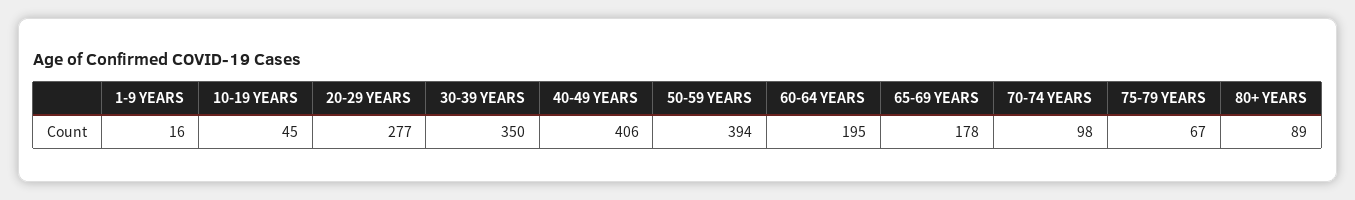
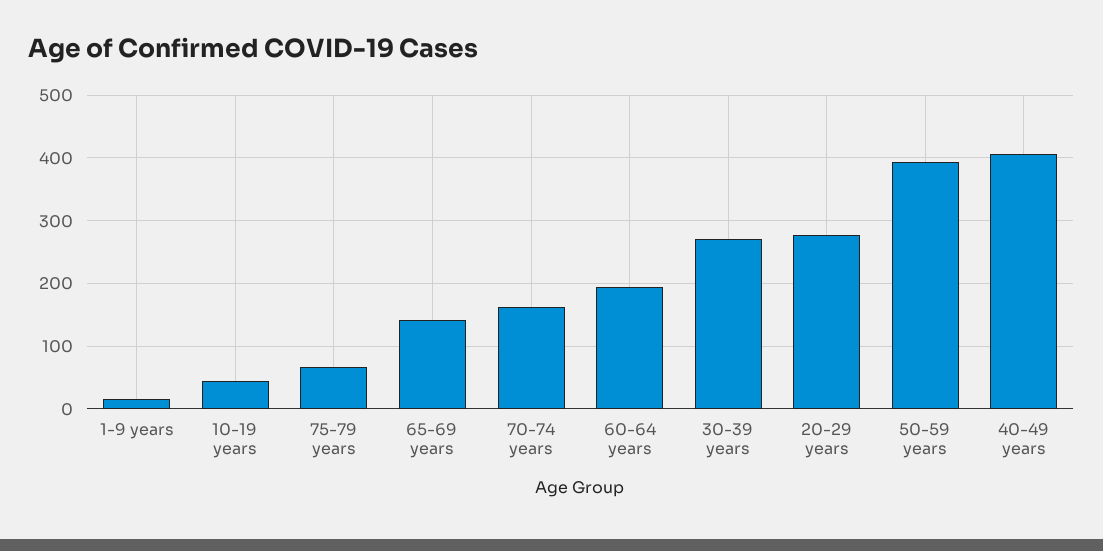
  {
    "1-9 YEARS": 16,
    "10-19 YEARS": 45,
    "20-29 YEARS": 277,
-   "30-39 YEARS": 350,
+   "30-39 YEARS": 270,
    "40-49 YEARS": 406,
    "50-59 YEARS": 394,
    "60-64 YEARS": 195,
-   "65-69 YEARS": 178,
+   "65-69 YEARS": 140,
-   "70-74 YEARS": 98,
+   "70-74 YEARS": 160,
-   "75-79 YEARS": 67,
+   "75-79 YEARS": 67
-   "80+ YEARS": 89
  }

